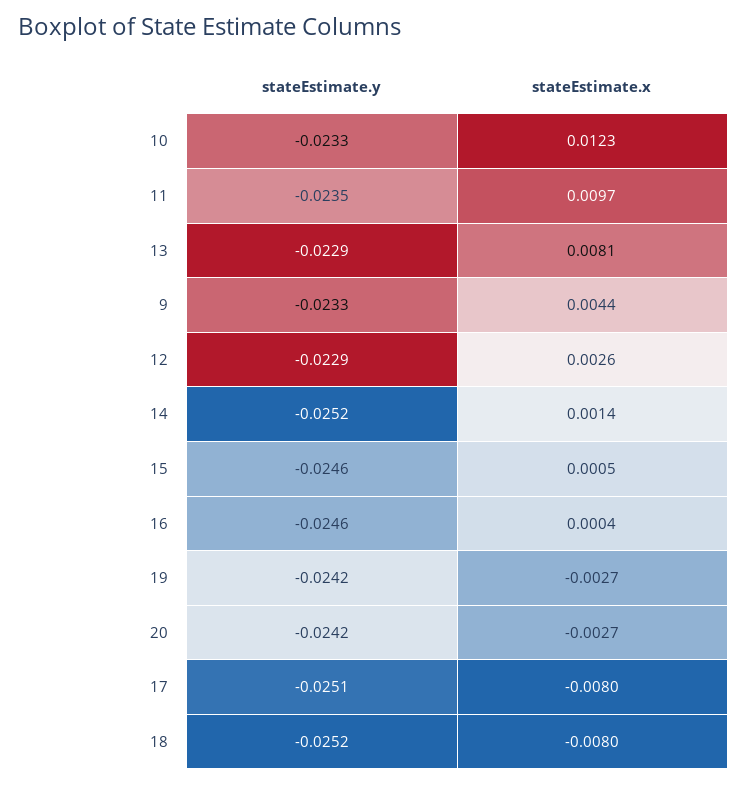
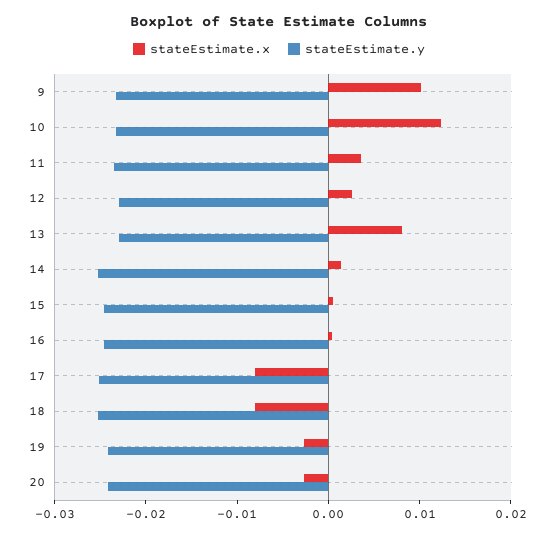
  {
    "stateEstimate.y": {
      "10": -0.0233,
      "11": -0.0235,
      "13": -0.0229,
      "9": -0.0233,
      "12": -0.0229,
      "14": -0.0252,
      "15": -0.0246,
      "16": -0.0246,
      "19": -0.0242,
      "20": -0.0242,
      "17": -0.0251,
      "18": -0.0252
    },
    "stateEstimate.x": {
      "10": 0.0123,
-     "11": 0.0097,
+     "11": 0.004,
      "13": 0.0081,
-     "9": 0.0044,
+     "9": 0.01,
      "12": 0.0026,
      "14": 0.0014,
      "15": 0.0005,
      "16": 0.0004,
      "19": -0.0027,
      "20": -0.0027,
      "17": -0.008,
      "18": -0.008
    }
  }

